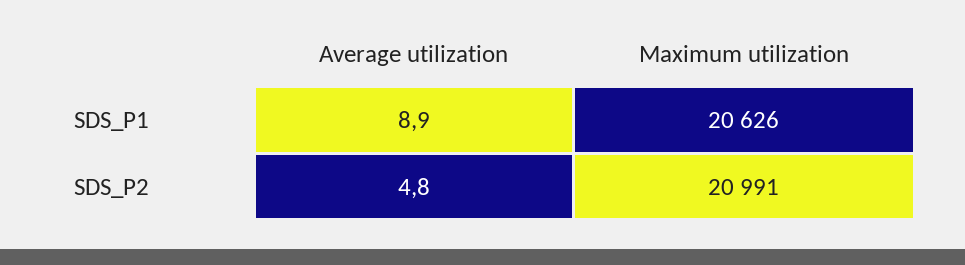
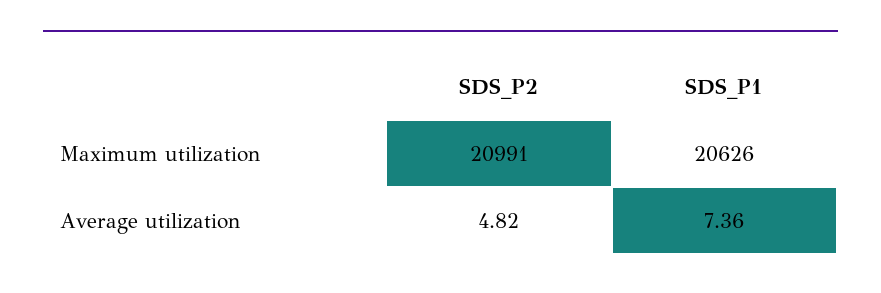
  {
    "Average utilization": {
-     "SDS_P1": 8.9,
+     "SDS_P1": 7.36,
      "SDS_P2": 4.82
    },
    "Maximum utilization": {
      "SDS_P1": 20626,
      "SDS_P2": 20991
    }
  }

